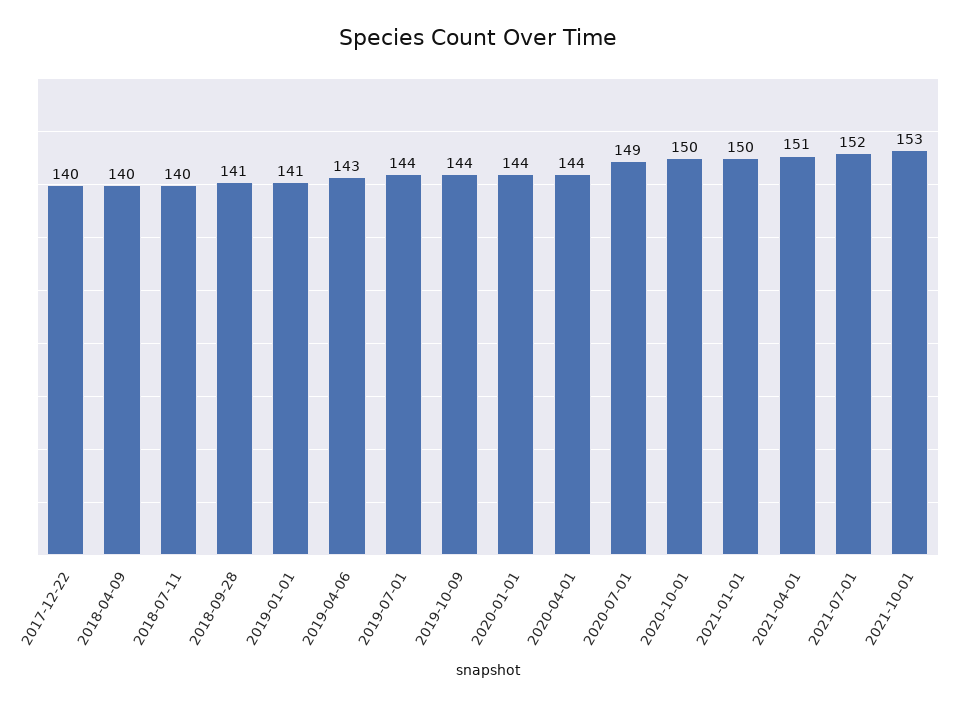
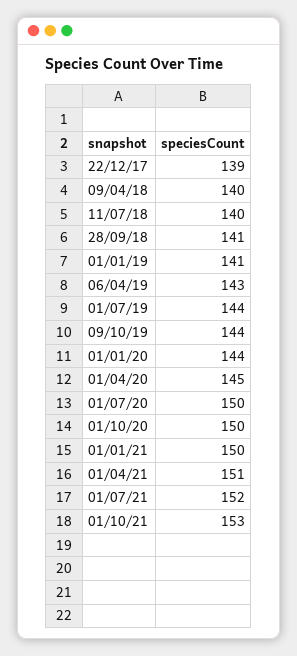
  {
-   "2017-12-22": 140,
+   "2017-12-22": 139,
    "2018-04-09": 140,
    "2018-07-11": 140,
    "2018-09-28": 141,
    "2019-01-01": 141,
    "2019-04-06": 143,
    "2019-07-01": 144,
    "2019-10-09": 144,
    "2020-01-01": 144,
-   "2020-04-01": 144,
+   "2020-04-01": 145,
-   "2020-07-01": 149,
+   "2020-07-01": 150,
    "2020-10-01": 150,
    "2021-01-01": 150,
    "2021-04-01": 151,
    "2021-07-01": 152,
    "2021-10-01": 153
  }

